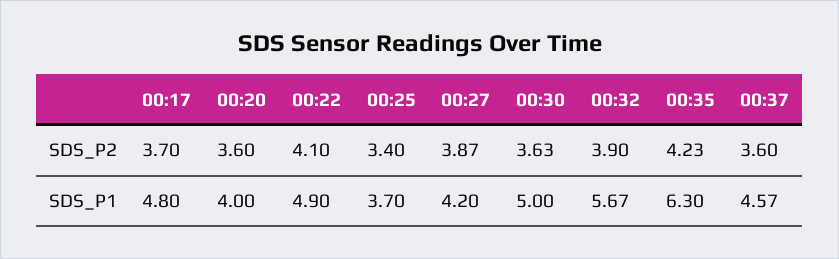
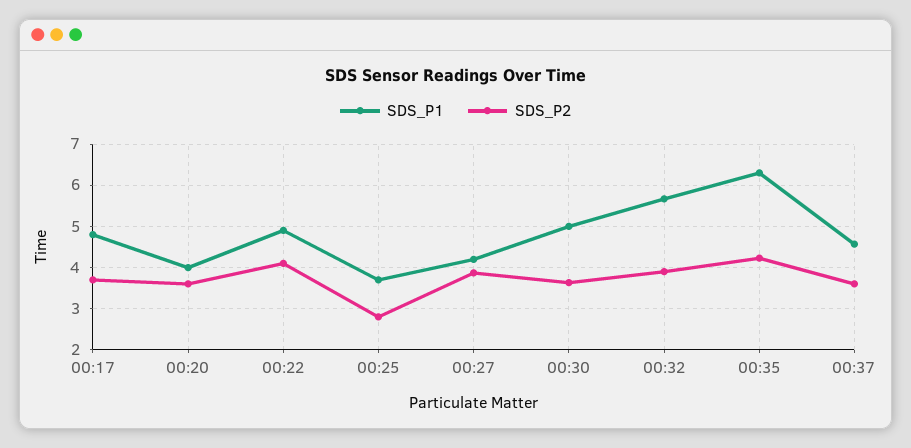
  {
    "SDS_P2": {
      "00:17": 3.7,
      "00:20": 3.6,
      "00:22": 4.1,
-     "00:25": 3.4,
+     "00:25": 2.8,
      "00:27": 3.87,
      "00:30": 3.63,
      "00:32": 3.9,
      "00:35": 4.23,
      "00:37": 3.6
    },
    "SDS_P1": {
      "00:17": 4.8,
      "00:20": 4,
      "00:22": 4.9,
      "00:25": 3.7,
      "00:27": 4.2,
      "00:30": 5,
      "00:32": 5.67,
      "00:35": 6.3,
      "00:37": 4.57
    }
  }

